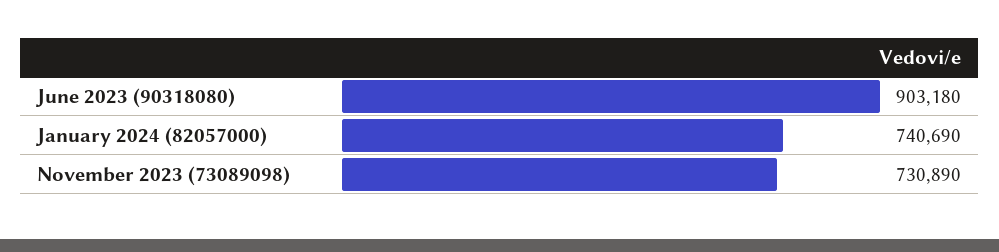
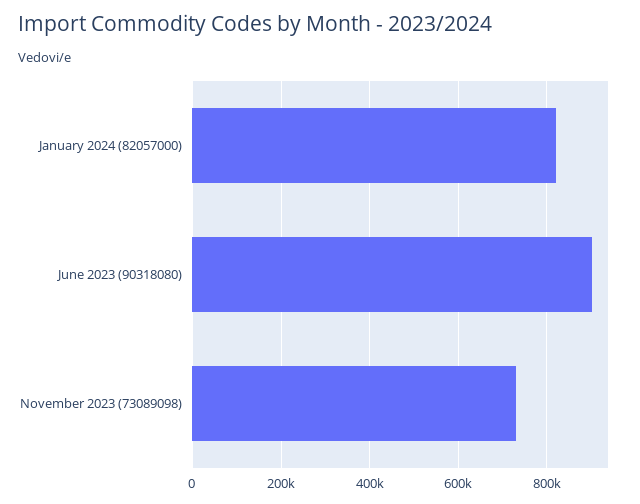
  {
    "June 2023 (90318080)": 903180,
-   "January 2024 (82057000)": 740690,
+   "January 2024 (82057000)": 820000,
    "November 2023 (73089098)": 730890
  }

